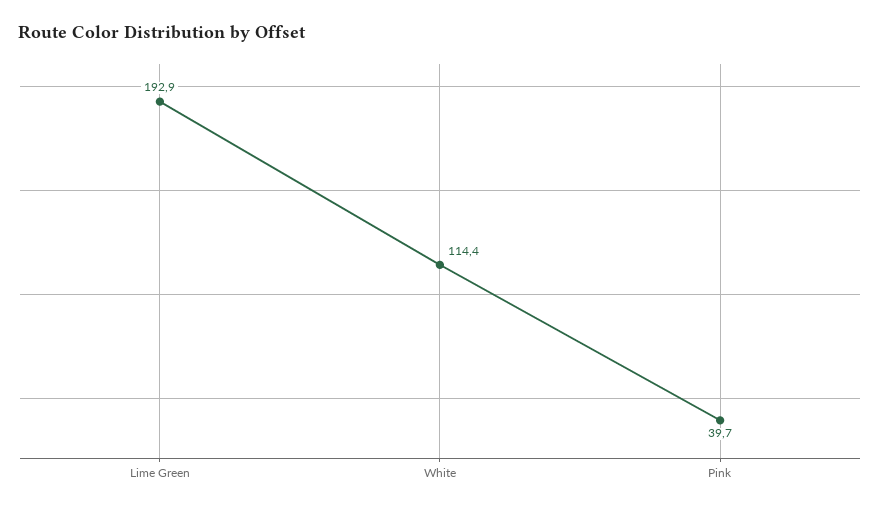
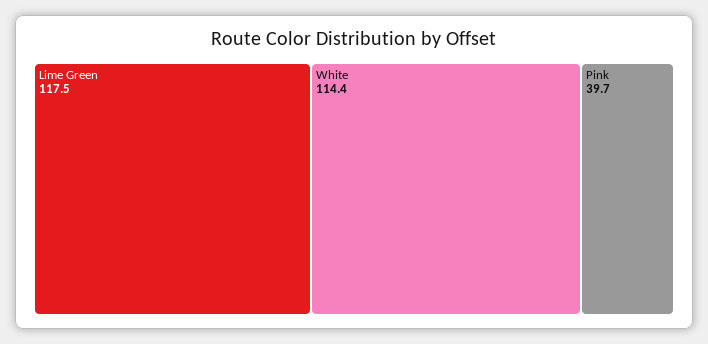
  {
-   "Lime Green": 192.9,
+   "Lime Green": 117.5,
    "White": 114.4,
    "Pink": 39.7
  }

